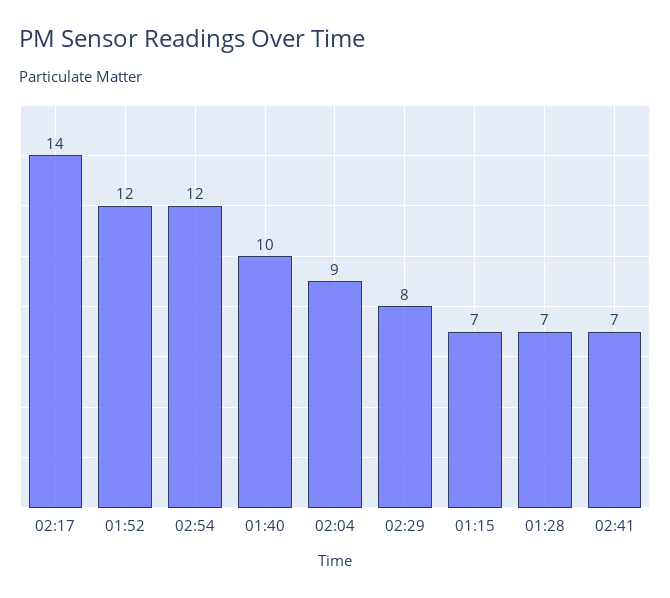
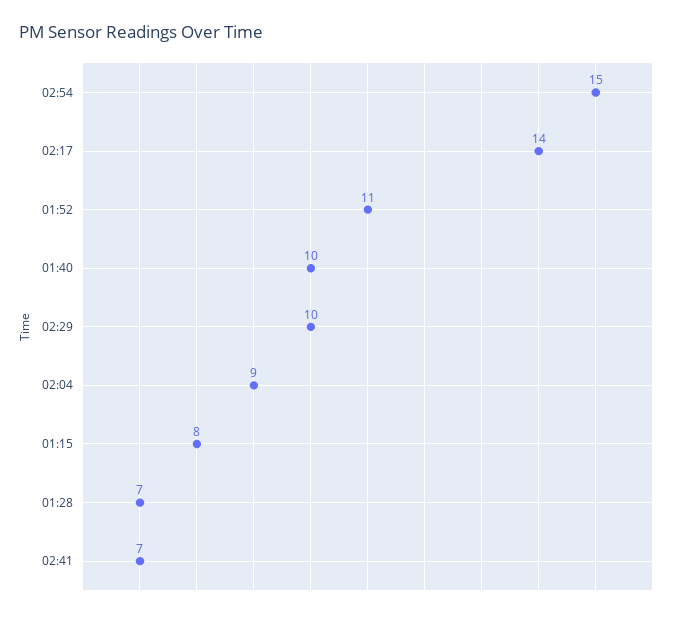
  {
    "02:17": 14,
-   "01:52": 12,
+   "01:52": 11,
-   "02:54": 12,
+   "02:54": 15,
    "01:40": 10,
    "02:04": 9,
-   "02:29": 8,
+   "02:29": 10,
-   "01:15": 7,
+   "01:15": 8,
    "01:28": 7,
    "02:41": 7
  }

